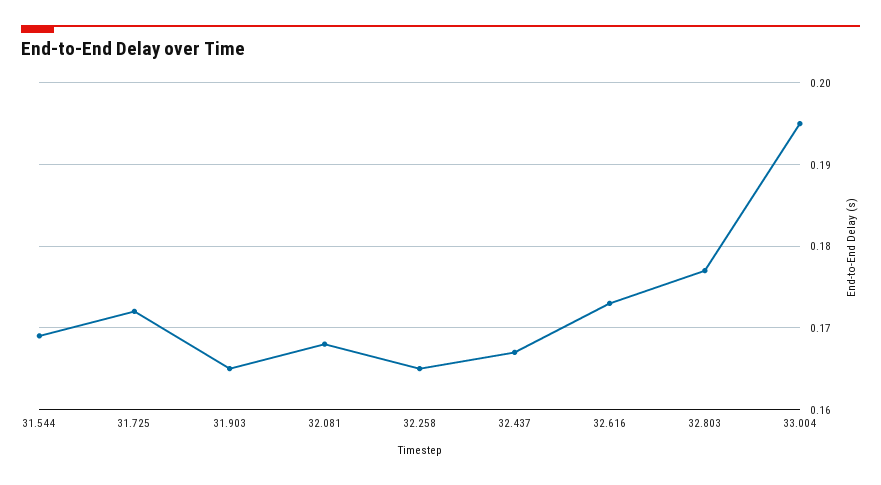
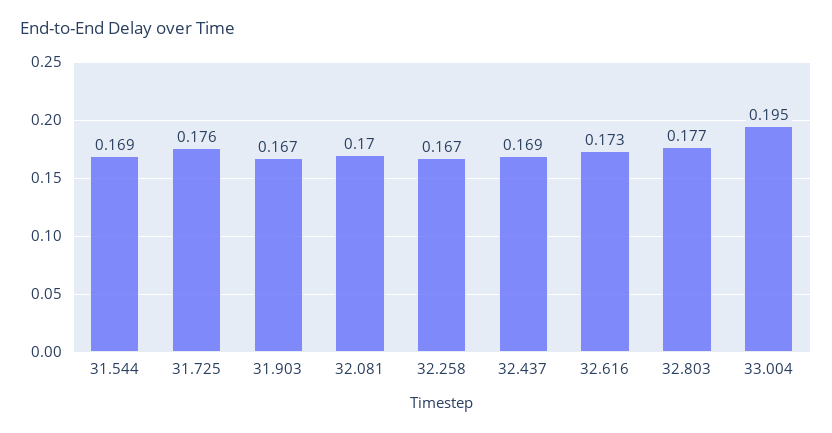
  {
    "31.544": 0.169,
-   "31.725": 0.172,
+   "31.725": 0.176,
-   "31.903": 0.165,
+   "31.903": 0.167,
-   "32.081": 0.168,
+   "32.081": 0.17,
-   "32.258": 0.165,
+   "32.258": 0.167,
-   "32.437": 0.167,
+   "32.437": 0.169,
    "32.616": 0.173,
    "32.803": 0.177,
    "33.004": 0.195
  }

